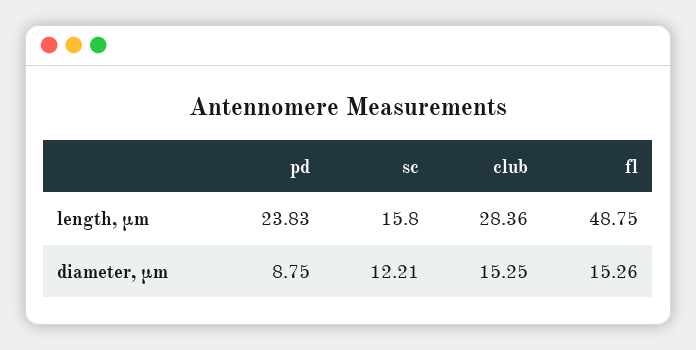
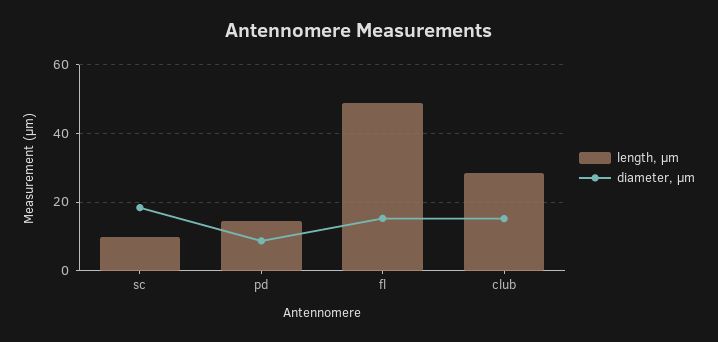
  {
    "length, μm": {
-     "pd": 23.83,
+     "pd": 14,
-     "sc": 15.8,
+     "sc": 10,
      "club": 28.36,
      "fl": 48.75
    },
    "diameter, μm": {
      "pd": 8.75,
-     "sc": 12.21,
+     "sc": 18,
      "club": 15.25,
      "fl": 15.26
    }
  }

